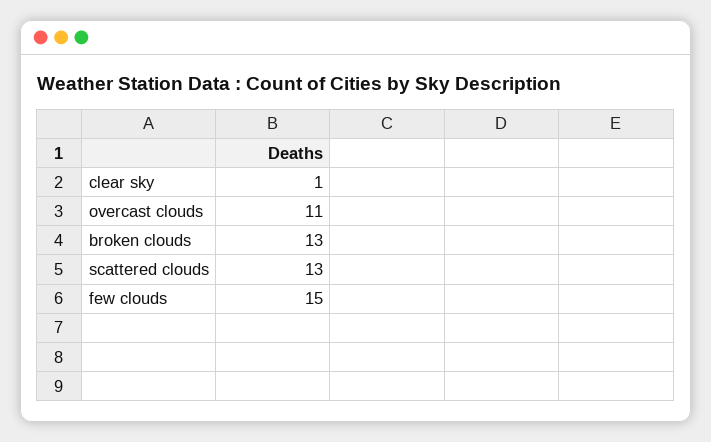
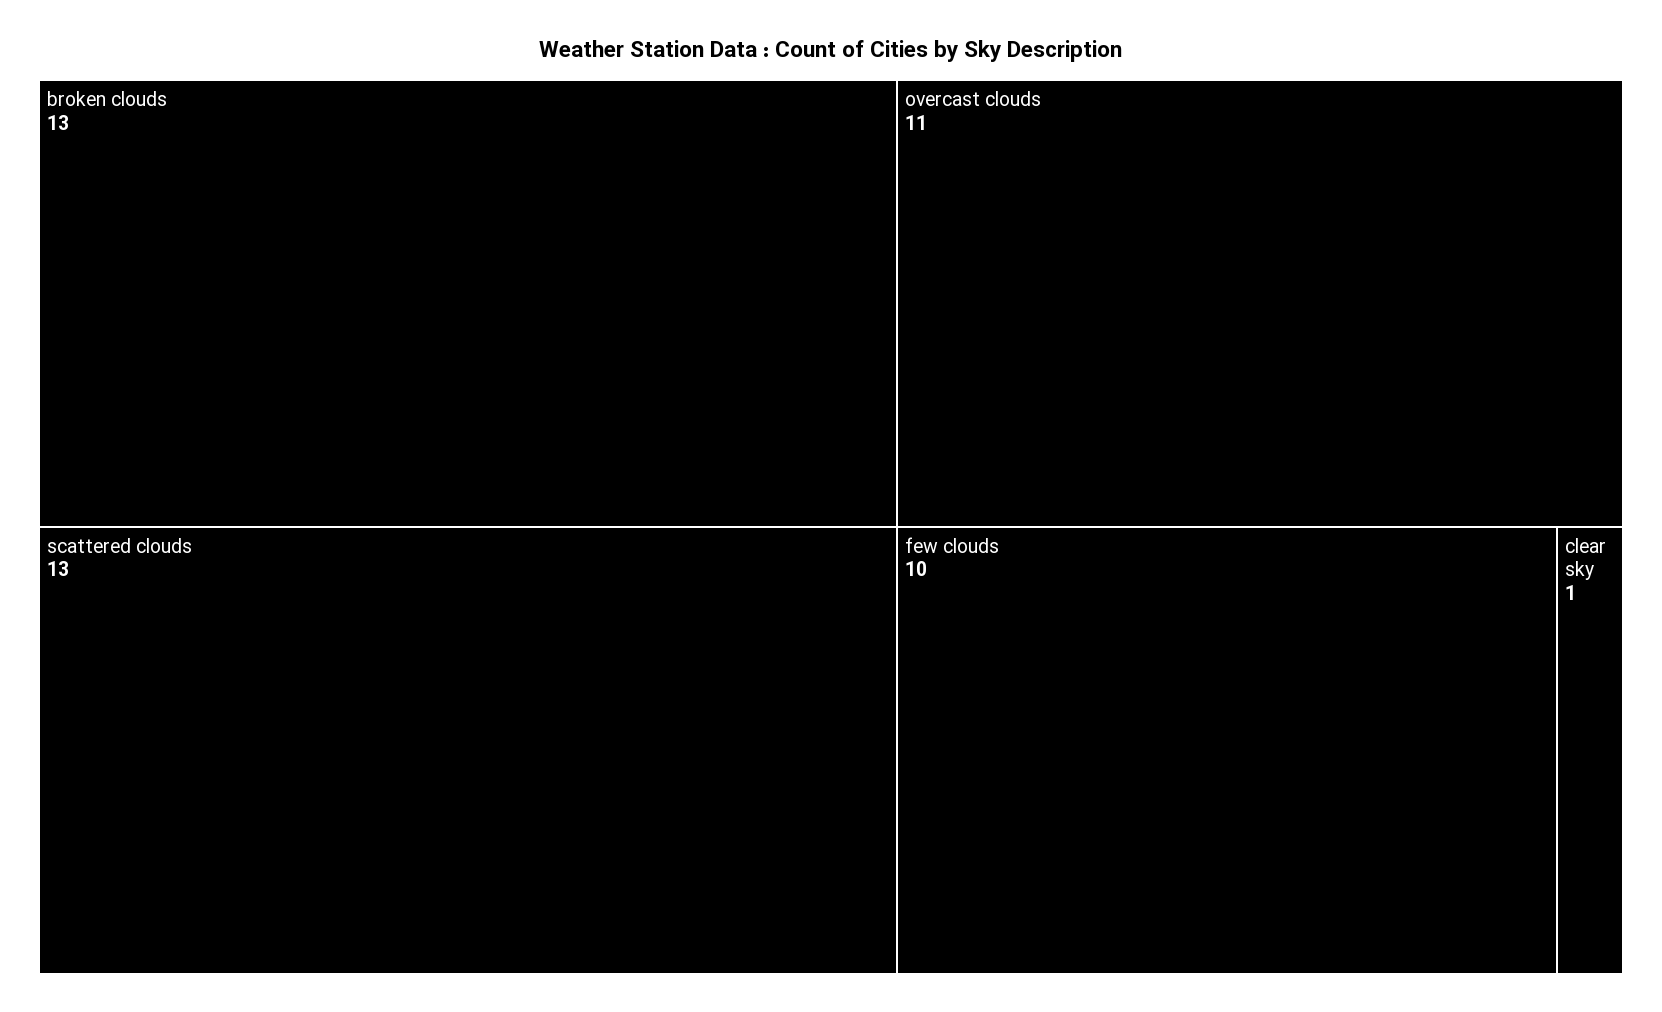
  {
    "clear sky": 1,
    "overcast clouds": 11,
    "broken clouds": 13,
    "scattered clouds": 13,
-   "few clouds": 15
+   "few clouds": 10
  }

